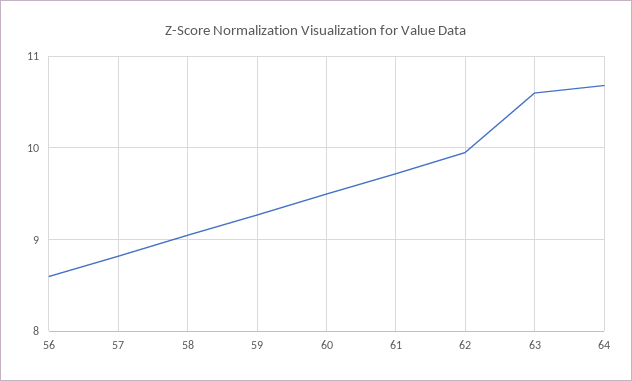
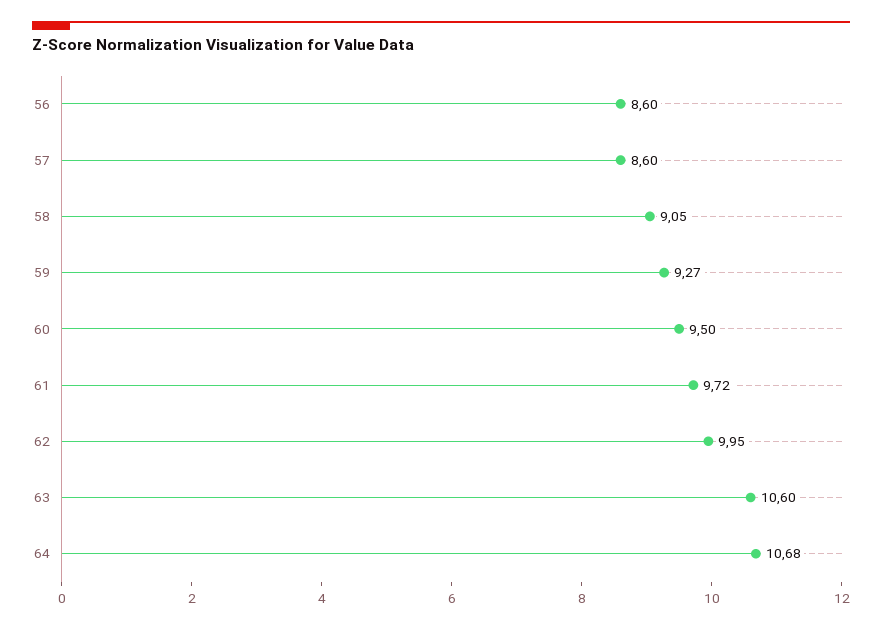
  {
    "56": 8.6,
-   "57": 8.8,
+   "57": 8.6,
    "58": 9.05,
    "59": 9.27,
    "60": 9.5,
    "61": 9.72,
    "62": 9.95,
    "63": 10.6,
    "64": 10.68
  }

